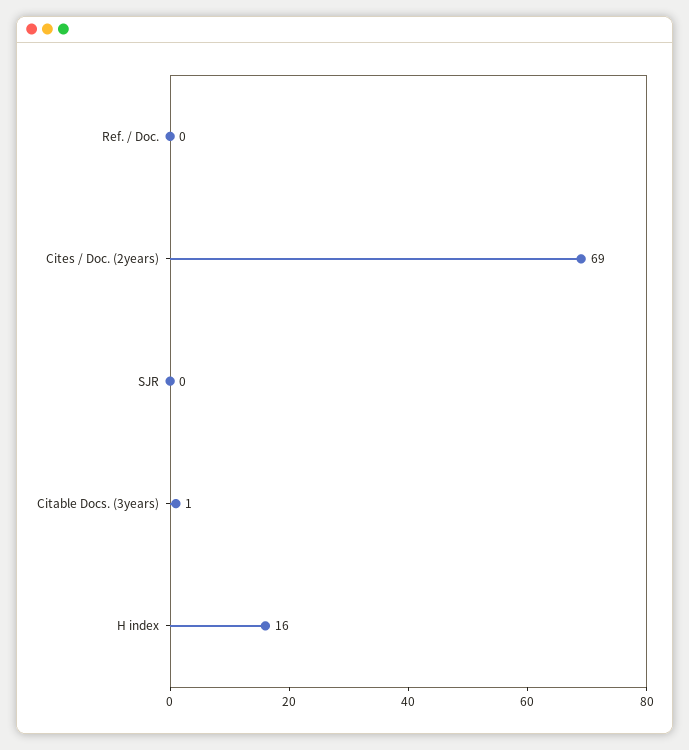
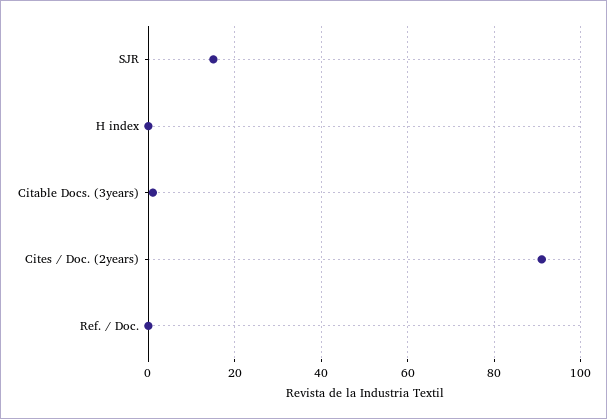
  {
    "Ref. / Doc.": 0,
-   "Cites / Doc. (2years)": 69,
+   "Cites / Doc. (2years)": 90,
-   "SJR": 0,
+   "SJR": 15,
    "Citable Docs. (3years)": 1,
-   "H index": 16
+   "H index": 0
  }

